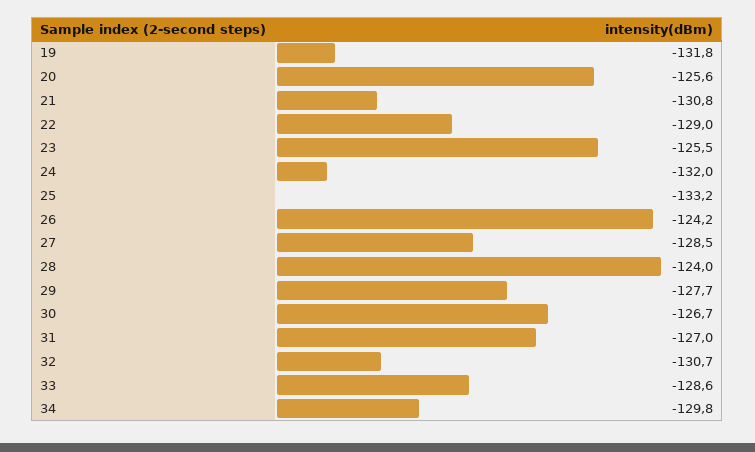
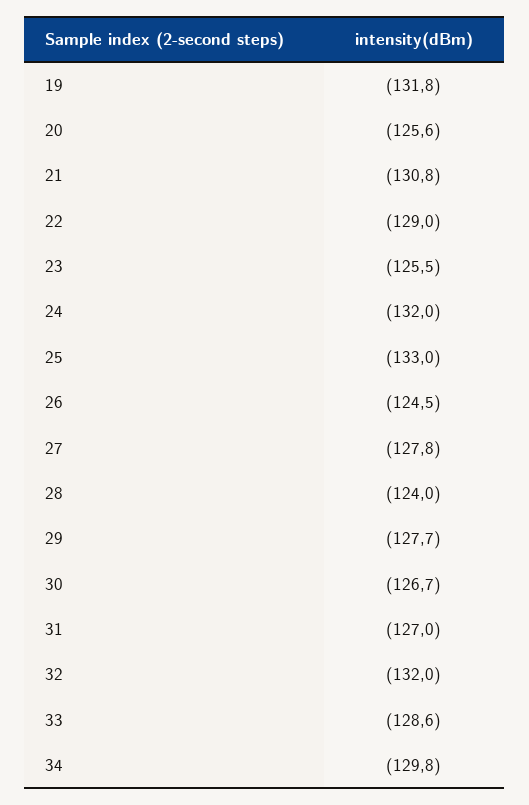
  {
    "19": -131.8,
    "20": -125.6,
    "21": -130.8,
    "22": -129,
    "23": -125.5,
    "24": -132,
-   "25": -133.2,
+   "25": -133,
-   "26": -124.2,
+   "26": -124.5,
-   "27": -128.5,
+   "27": -127.8,
    "28": -124,
    "29": -127.7,
    "30": -126.7,
    "31": -127,
-   "32": -130.7,
+   "32": -132,
    "33": -128.6,
    "34": -129.8
  }

